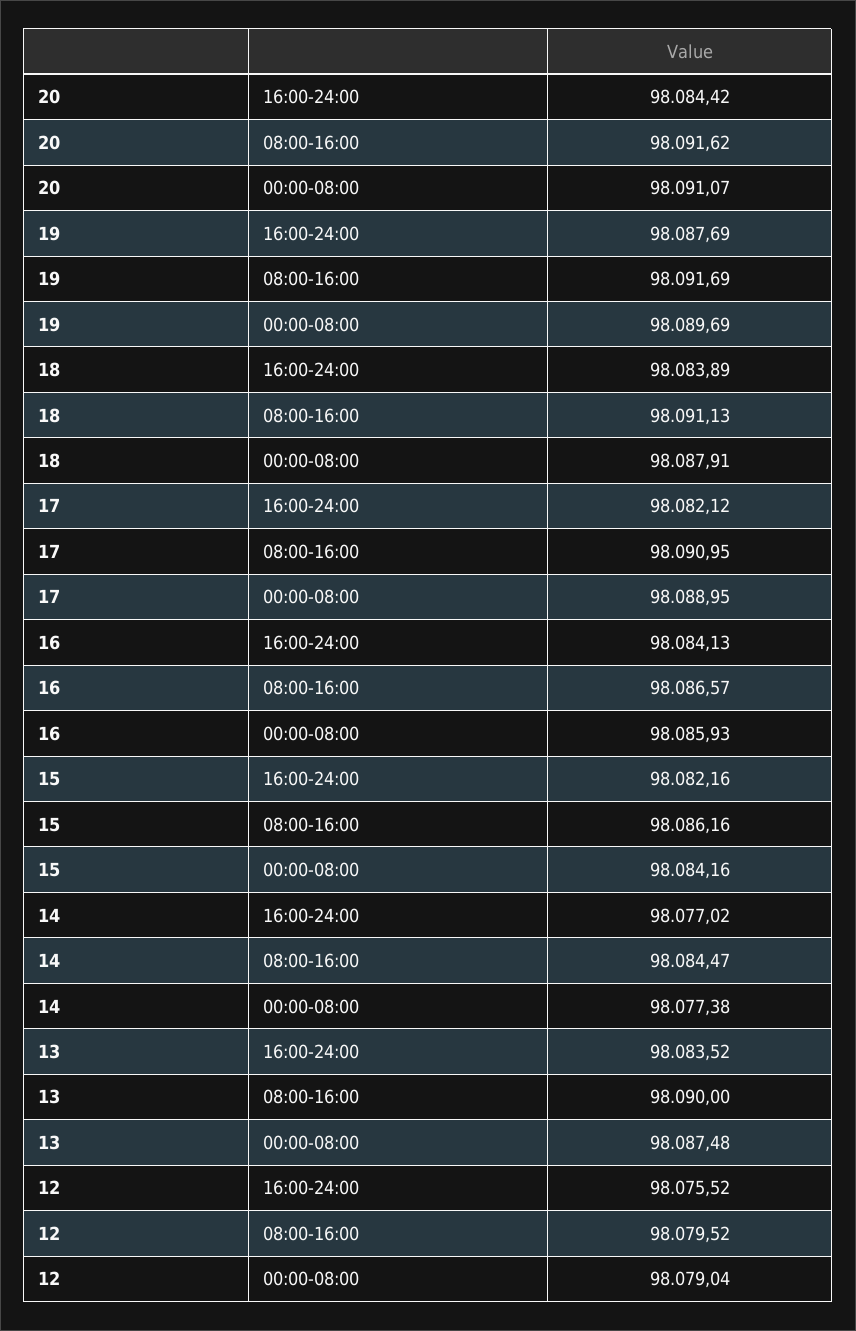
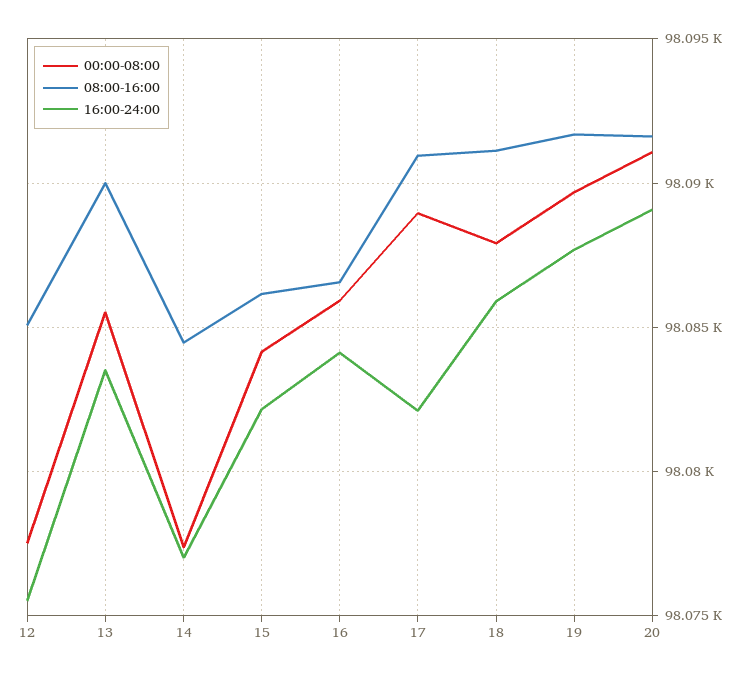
  {
    "16:00-24:00": {
-     "20": 98084.42,
+     "20": 98089,
      "19": 98087.69,
-     "18": 98083.89,
+     "18": 98086,
      "17": 98082.12,
      "16": 98084.13,
      "15": 98082.16,
      "14": 98077.02,
      "13": 98083.52,
      "12": 98075.52
    },
    "08:00-16:00": {
      "20": 98091.62,
      "19": 98091.69,
      "18": 98091.13,
      "17": 98090.95,
      "16": 98086.57,
      "15": 98086.16,
      "14": 98084.47,
      "13": 98090,
-     "12": 98079.52
+     "12": 98085
    },
    "00:00-08:00": {
      "20": 98091.07,
      "19": 98089.69,
      "18": 98087.91,
      "17": 98088.95,
      "16": 98085.93,
      "15": 98084.16,
      "14": 98077.38,
-     "13": 98087.48,
+     "13": 98085.5,
-     "12": 98079.04
+     "12": 98077.5
    }
  }

